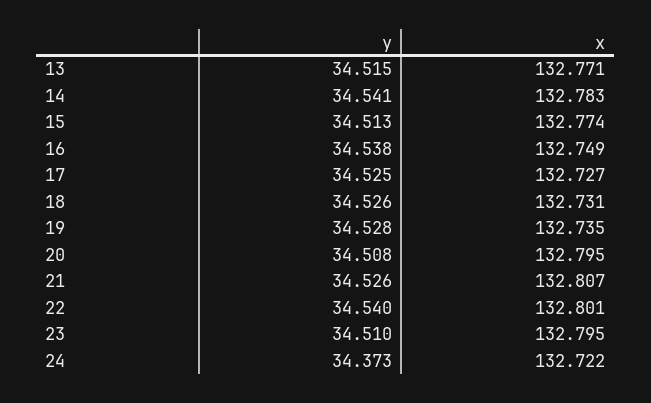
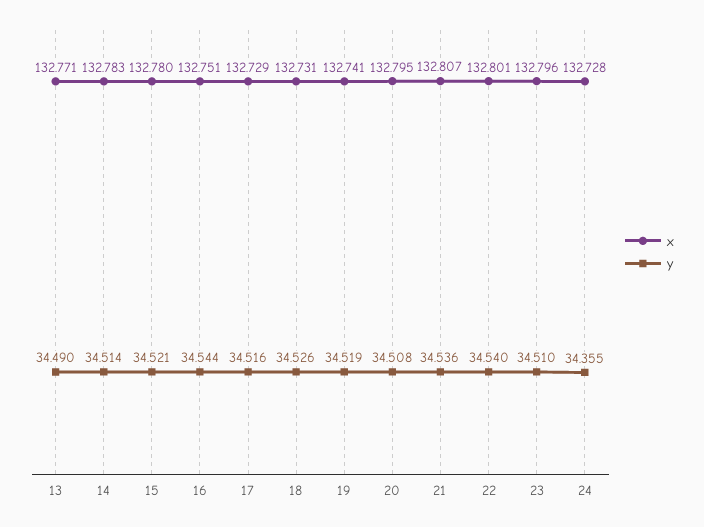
  {
    "y": {
-     "13": 34.515,
+     "13": 34.49,
-     "14": 34.541,
+     "14": 34.514,
-     "15": 34.513,
+     "15": 34.521,
-     "16": 34.538,
+     "16": 34.544,
-     "17": 34.525,
+     "17": 34.516,
      "18": 34.526,
-     "19": 34.528,
+     "19": 34.519,
      "20": 34.508,
-     "21": 34.526,
+     "21": 34.536,
      "22": 34.54,
      "23": 34.51,
-     "24": 34.373
+     "24": 34.355
    },
    "x": {
      "13": 132.771,
      "14": 132.783,
-     "15": 132.774,
+     "15": 132.78,
-     "16": 132.749,
+     "16": 132.751,
-     "17": 132.727,
+     "17": 132.729,
      "18": 132.731,
-     "19": 132.735,
+     "19": 132.741,
      "20": 132.795,
      "21": 132.807,
      "22": 132.801,
-     "23": 132.795,
+     "23": 132.796,
-     "24": 132.722
+     "24": 132.728
    }
  }

